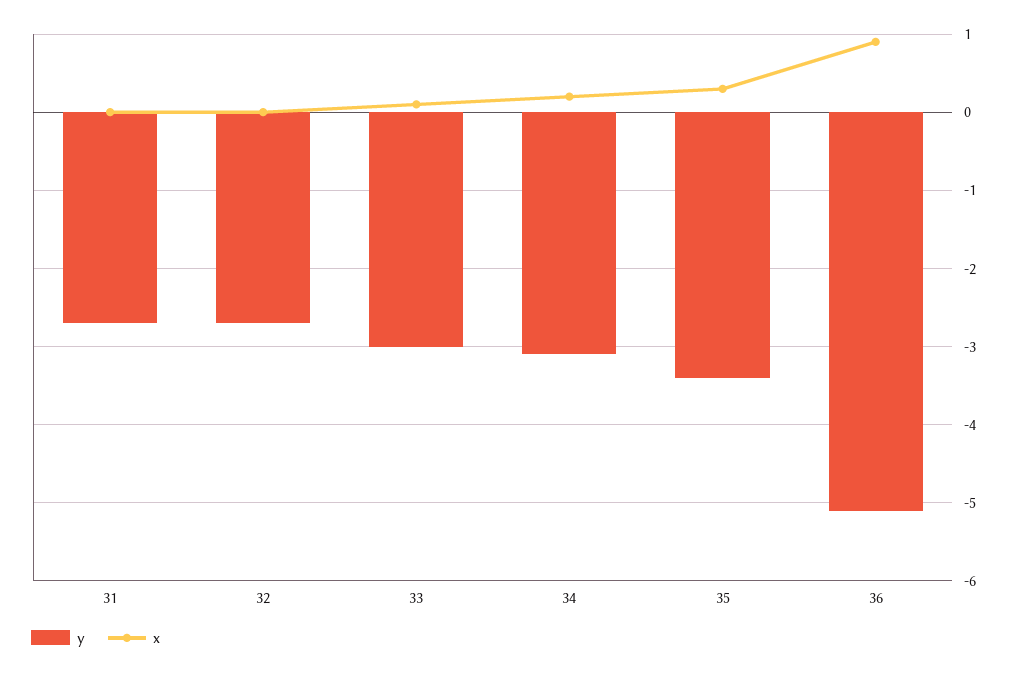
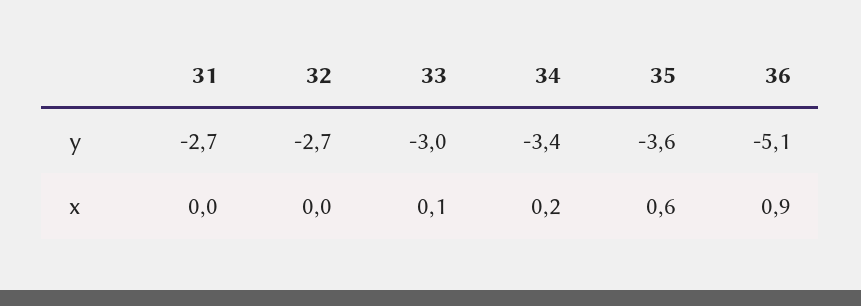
  {
    "y": {
      "31": -2.7,
      "32": -2.7,
      "33": -3,
-     "34": -3.1,
+     "34": -3.4,
-     "35": -3.4,
+     "35": -3.6,
      "36": -5.1
    },
    "x": {
      "31": 0,
      "32": 0,
      "33": 0.1,
      "34": 0.2,
-     "35": 0.3,
+     "35": 0.6,
      "36": 0.9
    }
  }

